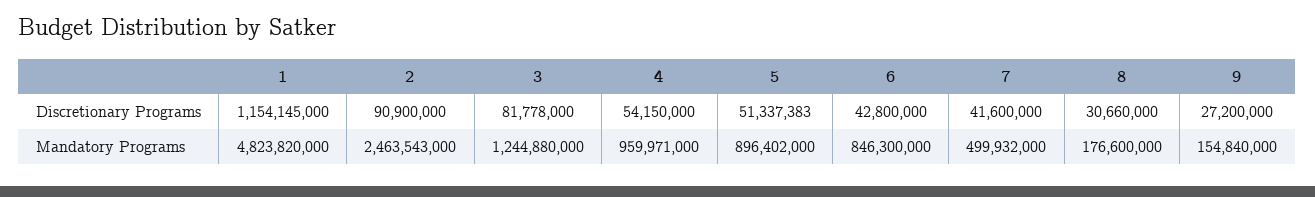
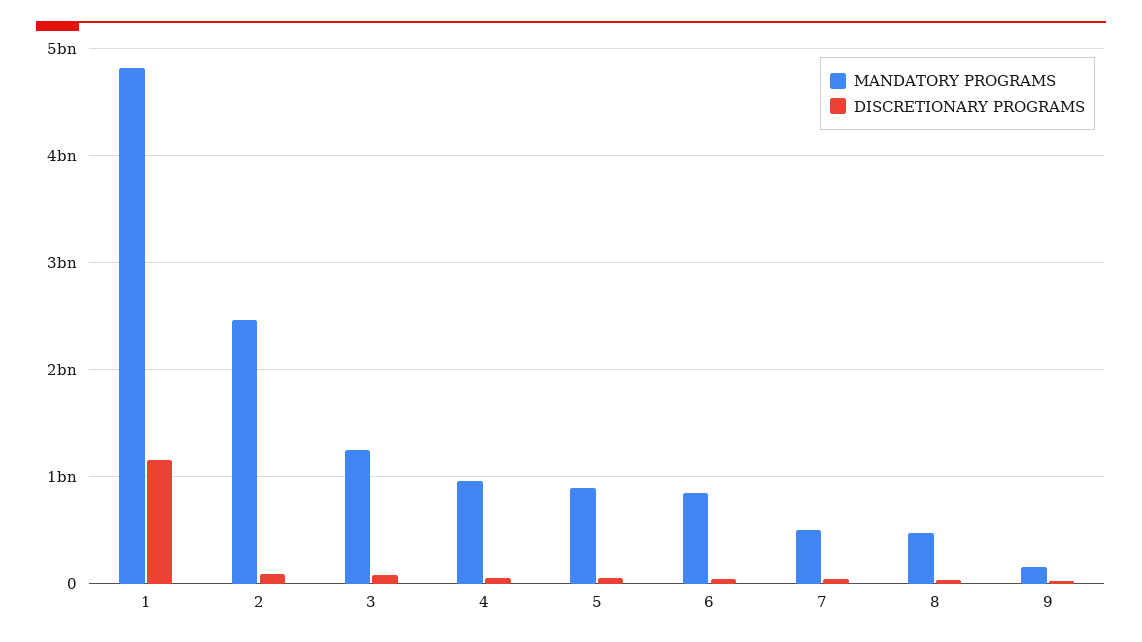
  {
    "Discretionary Programs": {
      "1": 1154145000,
      "2": 90900000,
      "3": 81778000,
      "4": 54150000,
      "5": 51337383,
      "6": 42800000,
      "7": 41600000,
      "8": 30660000,
      "9": 27200000
    },
    "Mandatory Programs": {
      "1": 4823820000,
      "2": 2463543000,
      "3": 1244880000,
      "4": 959971000,
      "5": 896402000,
      "6": 846300000,
      "7": 499932000,
-     "8": 176600000,
+     "8": 500000000,
      "9": 154840000
    }
  }

